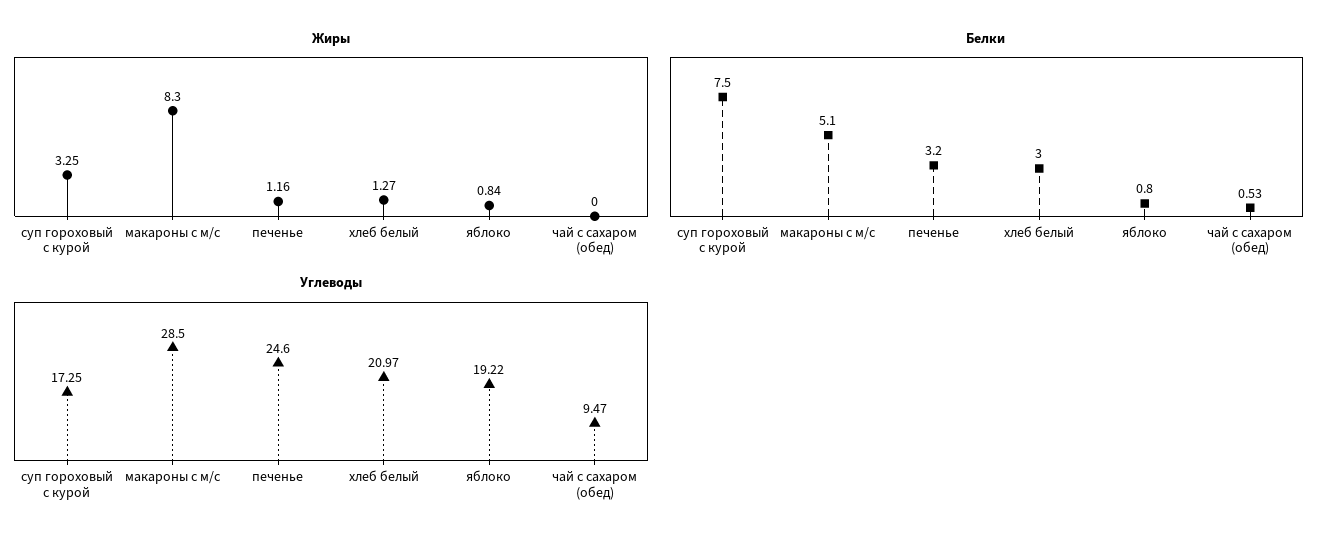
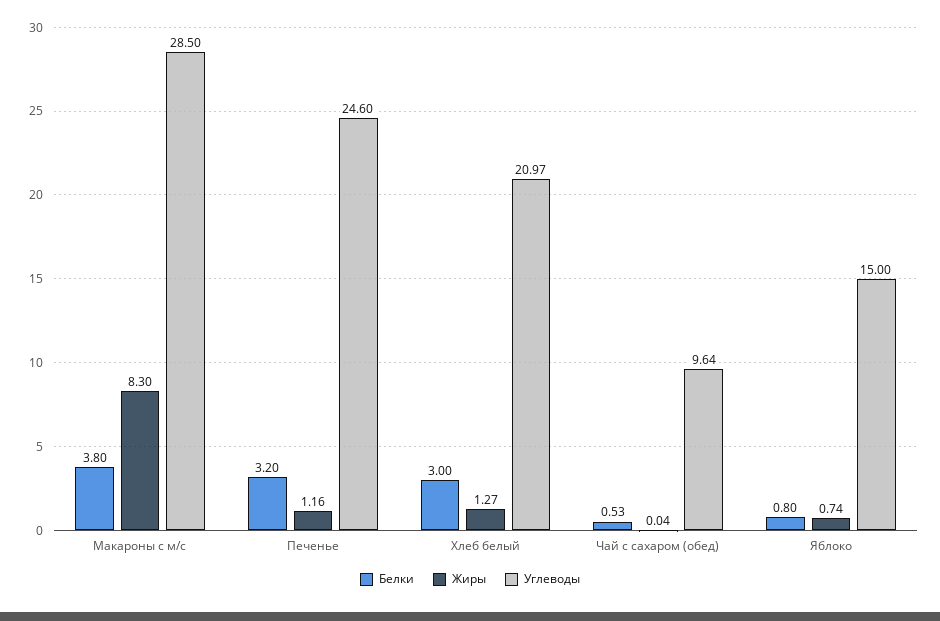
  {
    "Жиры": {
-     "суп гороховый с курой": 3.25,
      "макароны с м/с": 8.3,
      "печенье": 1.16,
      "хлеб белый": 1.27,
-     "яблоко": 0.84,
+     "яблоко": 0.74,
-     "чай с сахаром (обед)": 0
+     "чай с сахаром (обед)": 0.04
    },
    "Белки": {
-     "суп гороховый с курой": 7.5,
-     "макароны с м/с": 5.1,
+     "макароны с м/с": 3.8,
      "печенье": 3.2,
      "хлеб белый": 3,
      "яблоко": 0.8,
      "чай с сахаром (обед)": 0.53
    },
    "Углеводы": {
-     "суп гороховый с курой": 17.25,
      "макароны с м/с": 28.5,
      "печенье": 24.6,
      "хлеб белый": 20.97,
-     "яблоко": 19.22,
+     "яблоко": 15,
-     "чай с сахаром (обед)": 9.47
+     "чай с сахаром (обед)": 9.64
    }
  }

